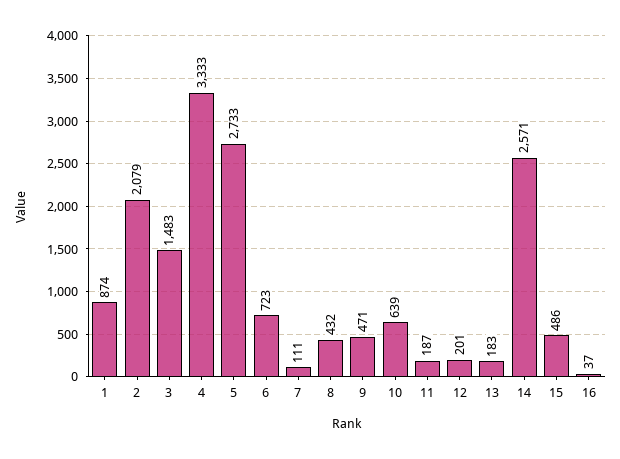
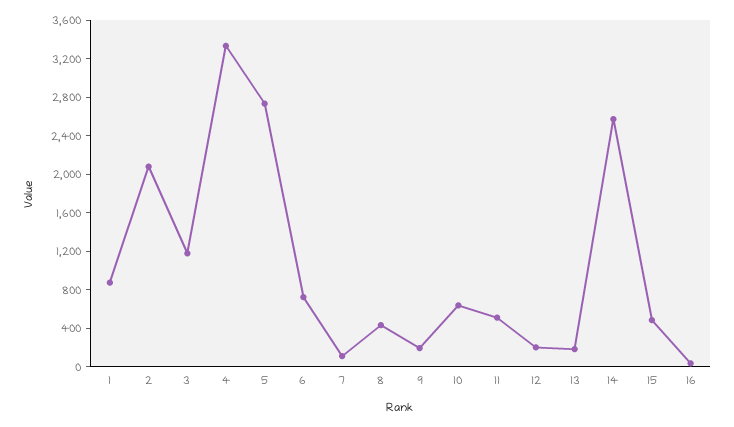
  {
    "1": 874,
    "2": 2079,
-   "3": 1483,
+   "3": 1200,
    "4": 3333,
    "5": 2733,
    "6": 723,
    "7": 111,
    "8": 432,
-   "9": 471,
+   "9": 200,
    "10": 639,
-   "11": 187,
+   "11": 500,
    "12": 201,
    "13": 183,
    "14": 2571,
    "15": 486,
    "16": 37
  }

